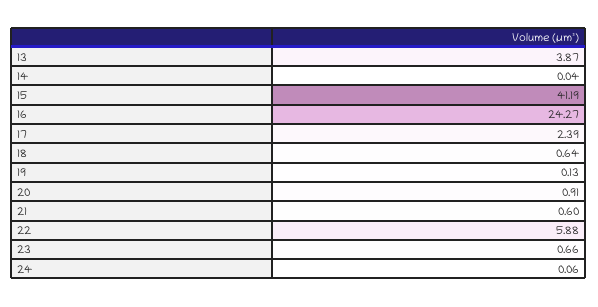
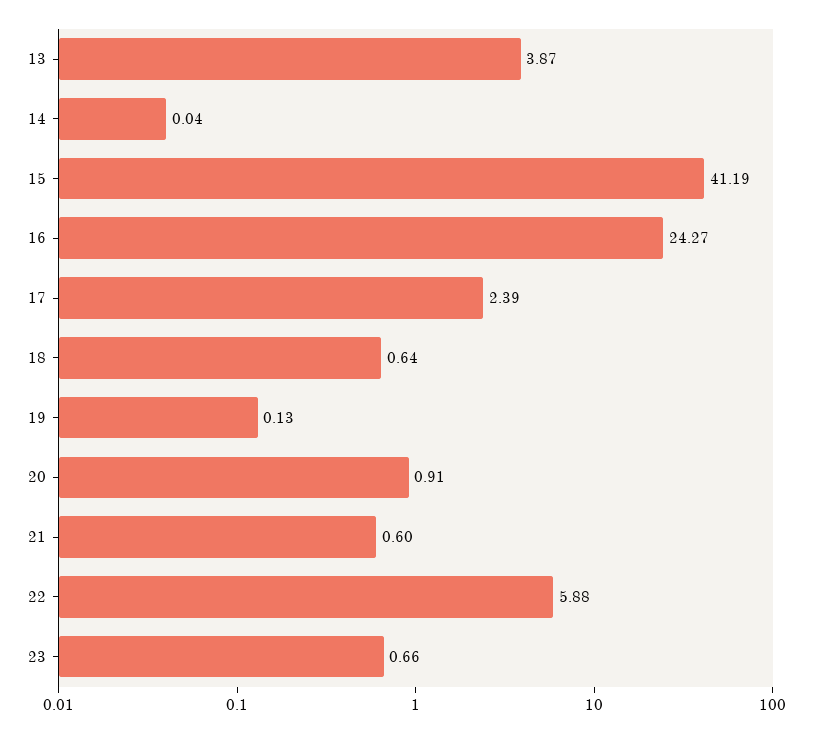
  {
    "13": 3.87,
    "14": 0.04,
    "15": 41.19,
    "16": 24.27,
    "17": 2.39,
    "18": 0.64,
    "19": 0.13,
    "20": 0.91,
    "21": 0.6,
    "22": 5.88,
-   "23": 0.66,
+   "23": 0.66
-   "24": 0.06
  }

